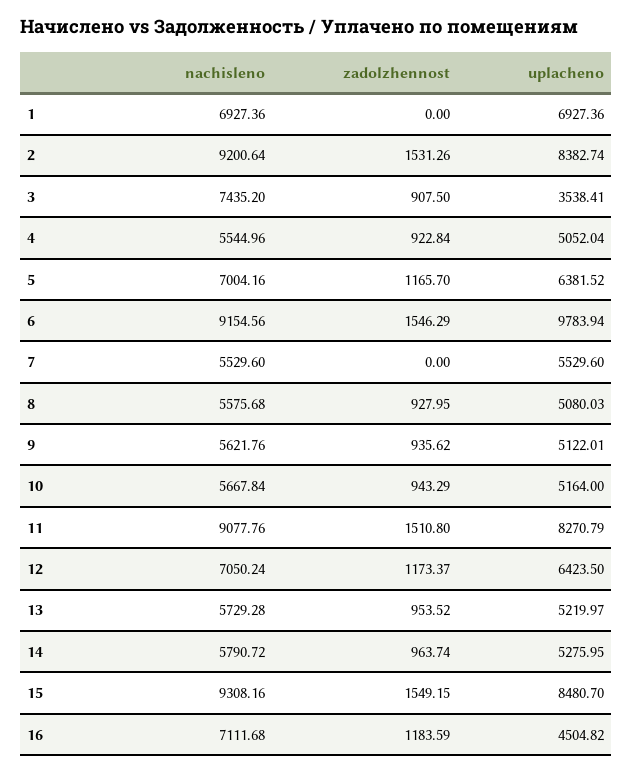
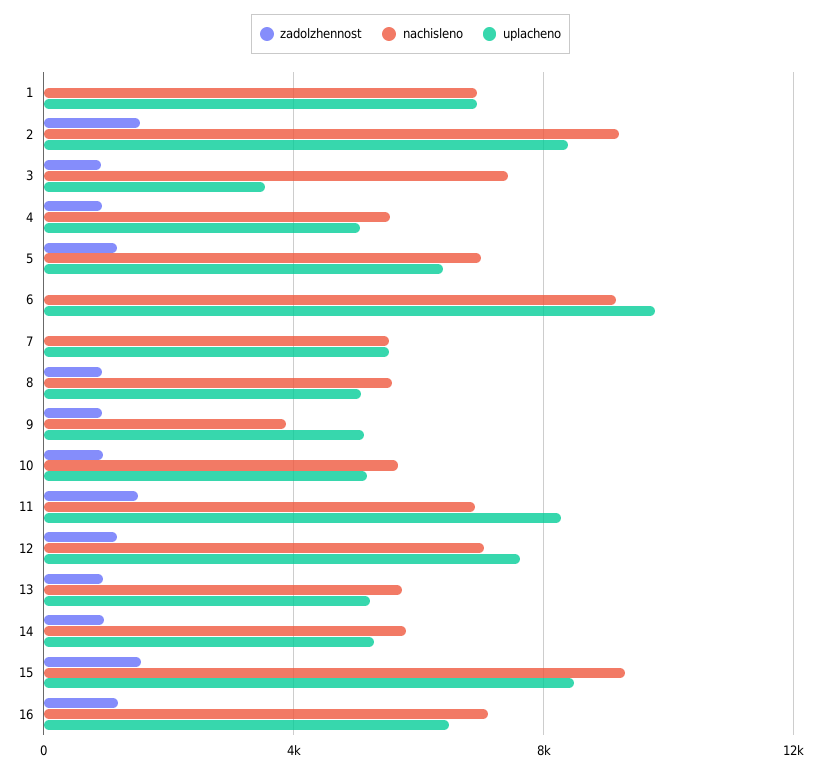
  {
    "nachisleno": {
      "1": 6927.36,
      "2": 9200.64,
      "3": 7435.2,
      "4": 5544.96,
      "5": 7004.16,
      "6": 9154.56,
      "7": 5529.6,
      "8": 5575.68,
-     "9": 5621.76,
+     "9": 4000,
      "10": 5667.84,
-     "11": 9077.76,
+     "11": 7000,
      "12": 7050.24,
      "13": 5729.28,
      "14": 5790.72,
      "15": 9308.16,
      "16": 7111.68
    },
    "zadolzhennost": {
      "1": 0,
      "2": 1531.26,
      "3": 907.5,
      "4": 922.84,
      "5": 1165.7,
-     "6": 1546.29,
+     "6": 0,
      "7": 0,
      "8": 927.95,
      "9": 935.62,
      "10": 943.29,
      "11": 1510.8,
      "12": 1173.37,
      "13": 953.52,
      "14": 963.74,
      "15": 1549.15,
      "16": 1183.59
    },
    "uplacheno": {
      "1": 6927.36,
      "2": 8382.74,
      "3": 3538.41,
      "4": 5052.04,
      "5": 6381.52,
      "6": 9783.94,
      "7": 5529.6,
      "8": 5080.03,
      "9": 5122.01,
      "10": 5164,
      "11": 8270.79,
-     "12": 6423.5,
+     "12": 7500,
      "13": 5219.97,
      "14": 5275.95,
      "15": 8480.7,
-     "16": 4504.82
+     "16": 6500
    }
  }

